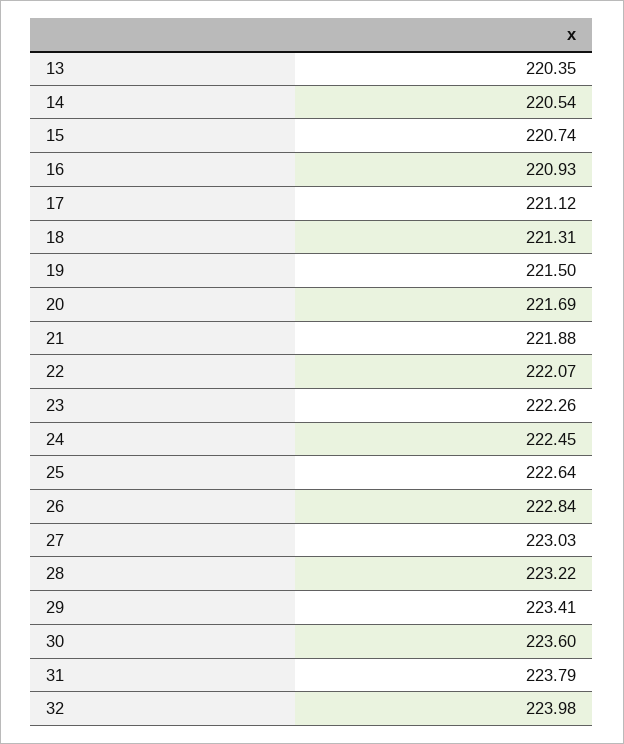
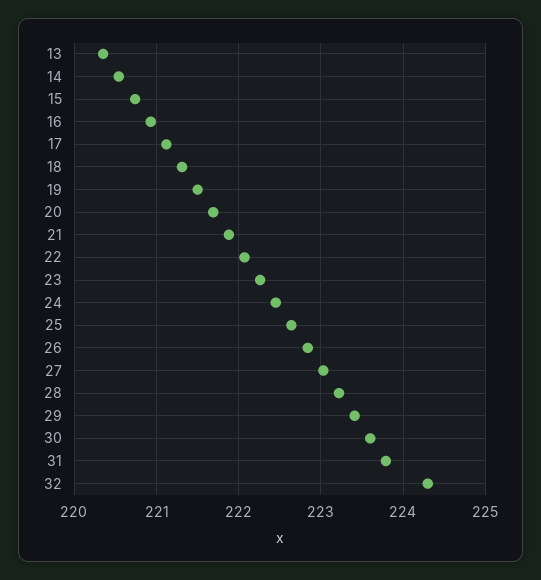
  {
    "13": 220.35,
    "14": 220.54,
    "15": 220.74,
    "16": 220.93,
    "17": 221.12,
    "18": 221.31,
    "19": 221.5,
    "20": 221.69,
    "21": 221.88,
    "22": 222.07,
    "23": 222.26,
    "24": 222.45,
    "25": 222.64,
    "26": 222.84,
    "27": 223.03,
    "28": 223.22,
    "29": 223.41,
    "30": 223.6,
    "31": 223.79,
-   "32": 223.98
+   "32": 224.3
  }

